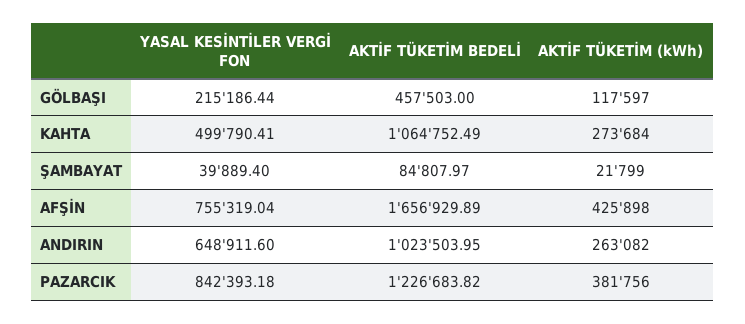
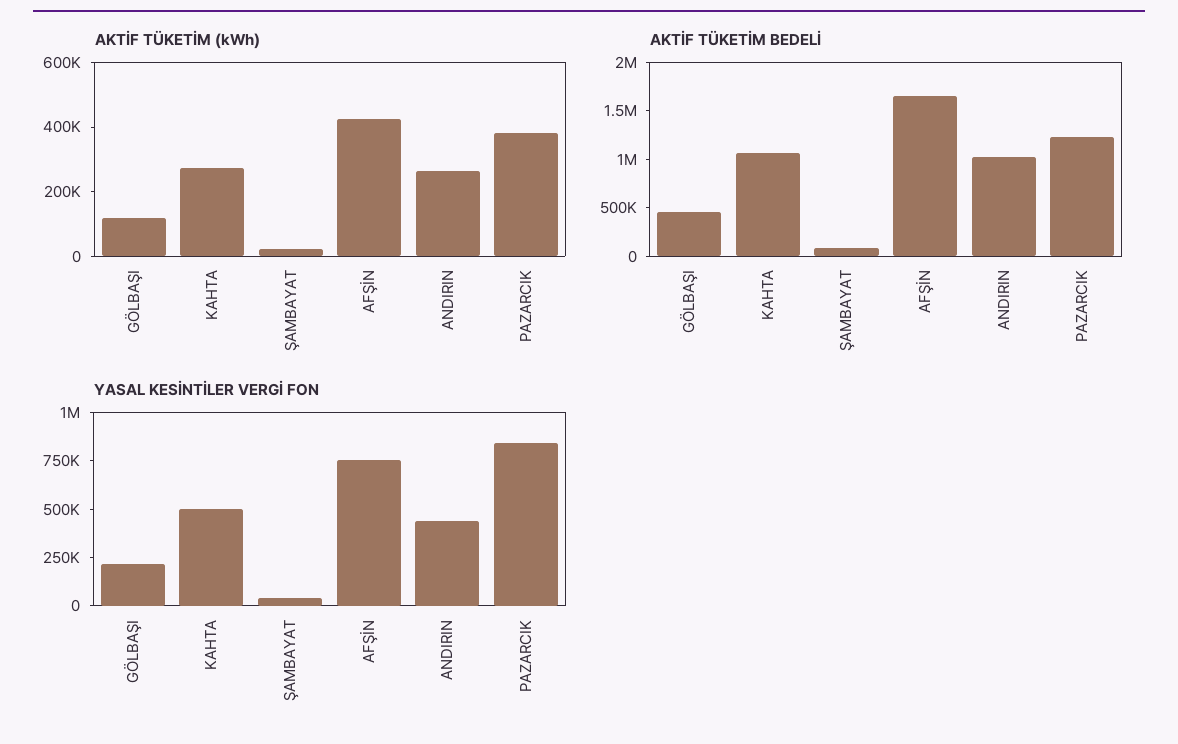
  {
    "YASAL KESİNTİLER VERGİ FON": {
      "GÖLBAŞI": 215186.44,
      "KAHTA": 499790.41,
      "ŞAMBAYAT": 39889.4,
      "AFŞİN": 755319.04,
-     "ANDIRIN": 648911.6,
+     "ANDIRIN": 450000,
      "PAZARCIK": 842393.18
    },
    "AKTİF TÜKETİM BEDELİ": {
      "GÖLBAŞI": 457503,
      "KAHTA": 1064752.49,
      "ŞAMBAYAT": 84807.97,
      "AFŞİN": 1656929.89,
      "ANDIRIN": 1023503.95,
      "PAZARCIK": 1226683.82
    },
    "AKTİF TÜKETİM (kWh)": {
      "GÖLBAŞI": 117597,
      "KAHTA": 273684,
      "ŞAMBAYAT": 21799,
      "AFŞİN": 425898,
      "ANDIRIN": 263082,
      "PAZARCIK": 381756
    }
  }

